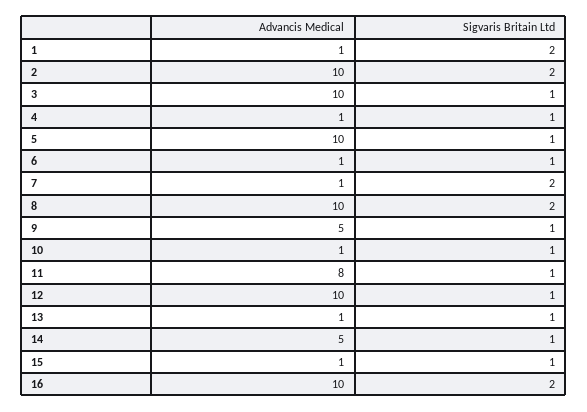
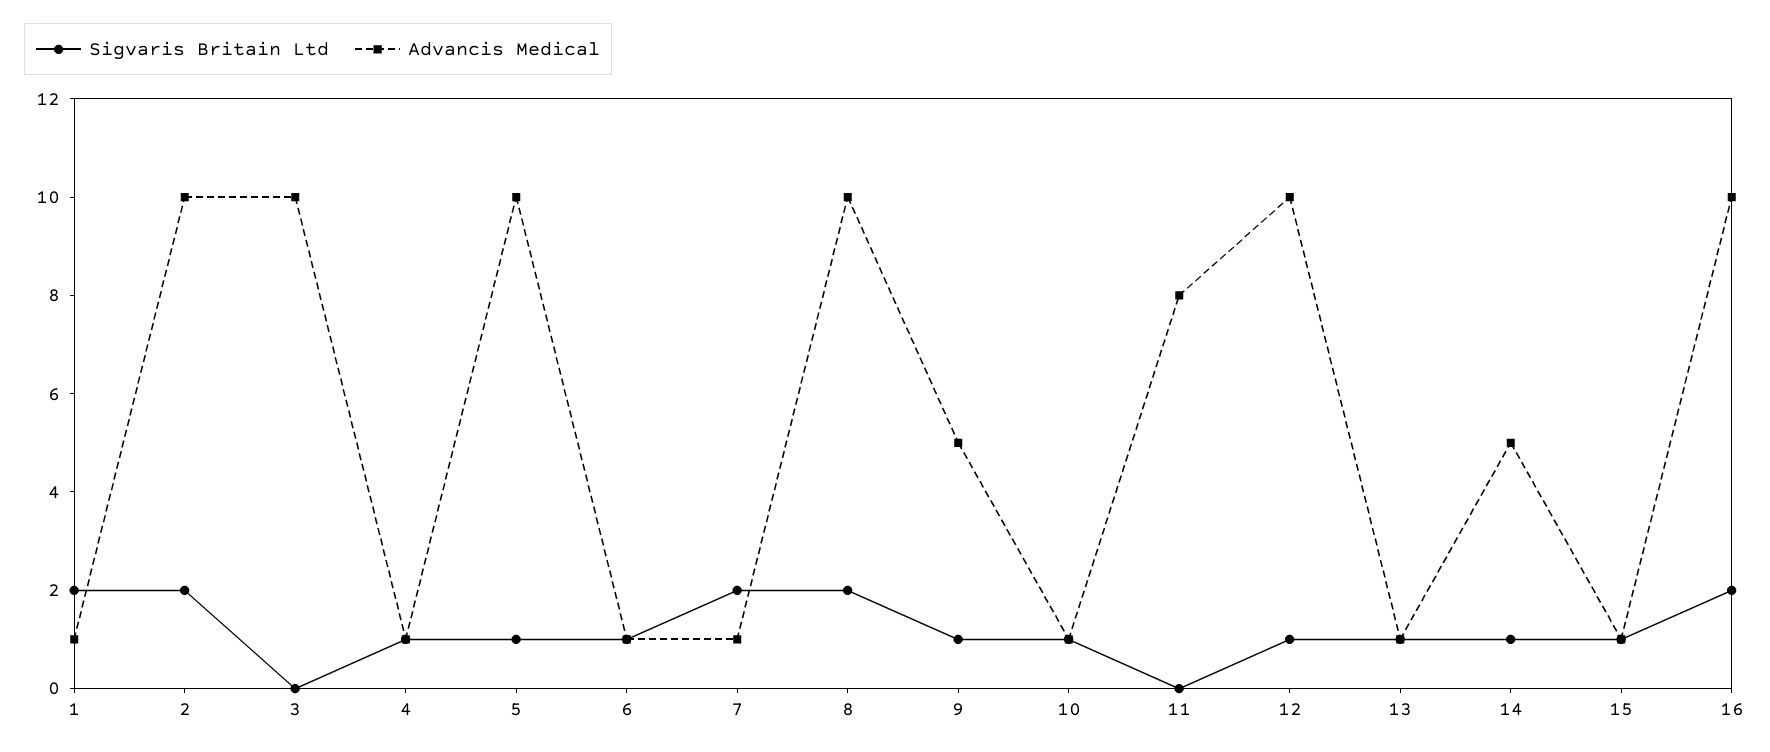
  {
    "Advancis Medical": {
      "1": 1,
      "2": 10,
      "3": 10,
      "4": 1,
      "5": 10,
      "6": 1,
      "7": 1,
      "8": 10,
      "9": 5,
      "10": 1,
      "11": 8,
      "12": 10,
      "13": 1,
      "14": 5,
      "15": 1,
      "16": 10
    },
    "Sigvaris Britain Ltd": {
      "1": 2,
      "2": 2,
-     "3": 1,
+     "3": 0,
      "4": 1,
      "5": 1,
      "6": 1,
      "7": 2,
      "8": 2,
      "9": 1,
      "10": 1,
-     "11": 1,
+     "11": 0,
      "12": 1,
      "13": 1,
      "14": 1,
      "15": 1,
      "16": 2
    }
  }

